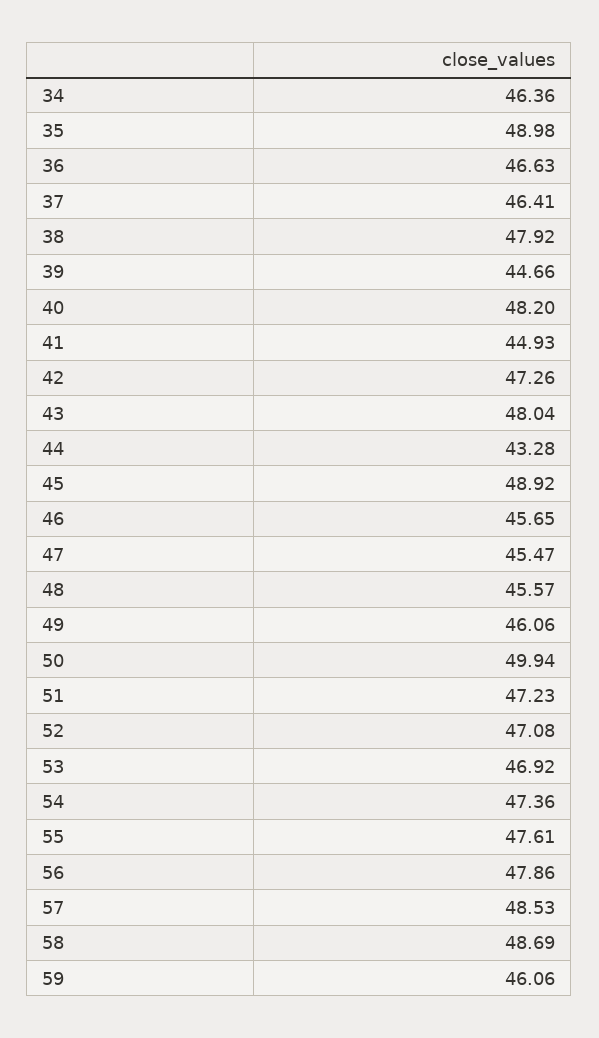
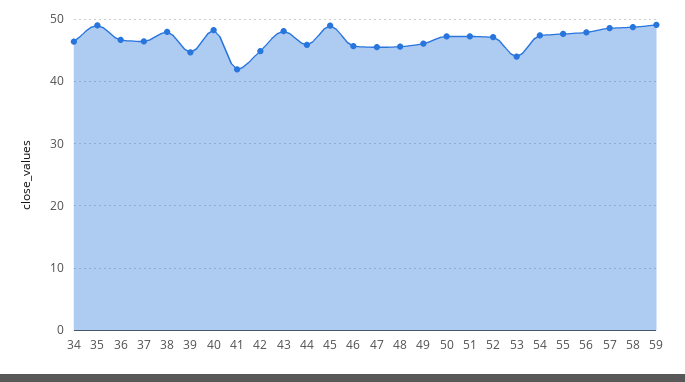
  {
    "34": 46.36,
    "35": 48.98,
    "36": 46.63,
    "37": 46.41,
    "38": 47.92,
    "39": 44.66,
    "40": 48.2,
-   "41": 44.93,
+   "41": 42,
-   "42": 47.26,
+   "42": 45,
    "43": 48.04,
-   "44": 43.28,
+   "44": 46,
    "45": 48.92,
    "46": 45.65,
    "47": 45.47,
    "48": 45.57,
    "49": 46.06,
-   "50": 49.94,
+   "50": 47,
    "51": 47.23,
    "52": 47.08,
-   "53": 46.92,
+   "53": 44,
    "54": 47.36,
    "55": 47.61,
    "56": 47.86,
    "57": 48.53,
    "58": 48.69,
-   "59": 46.06
+   "59": 49
  }

